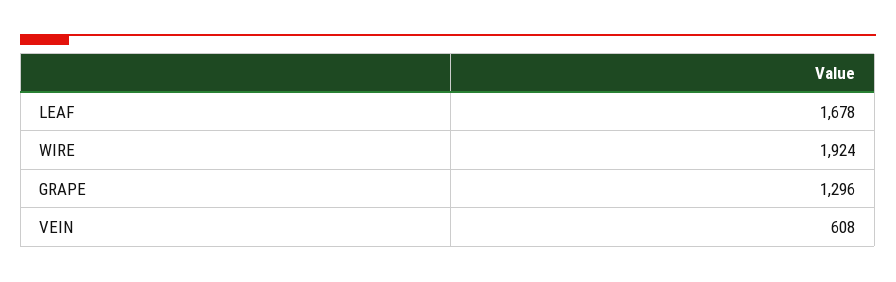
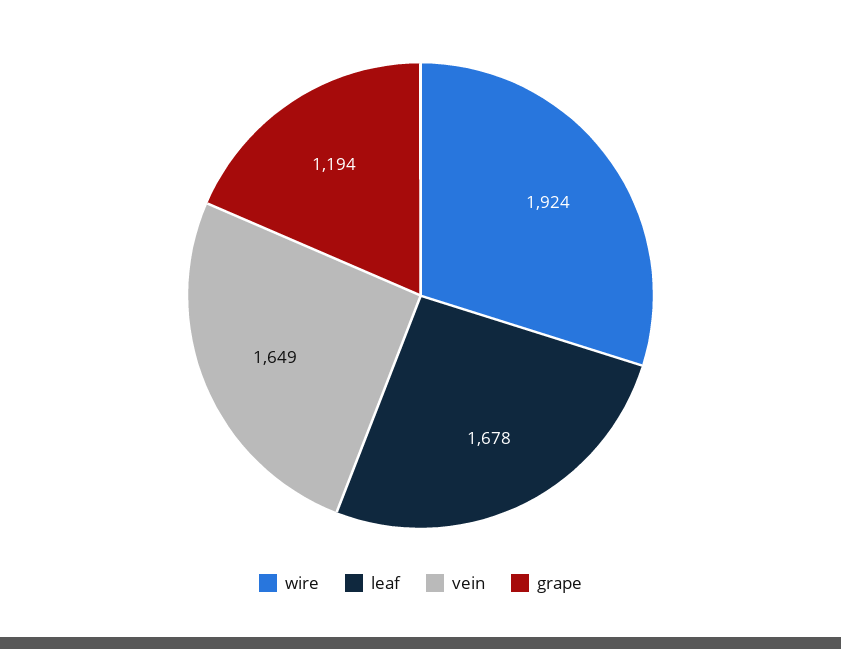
  {
    "LEAF": 1678,
    "WIRE": 1924,
-   "GRAPE": 1296,
+   "GRAPE": 1194,
-   "VEIN": 608
+   "VEIN": 1649
  }

